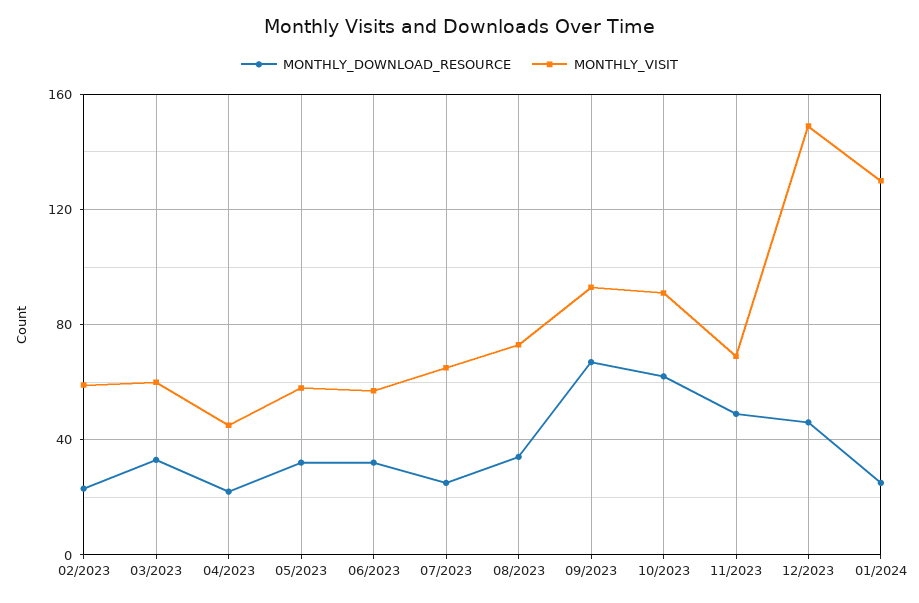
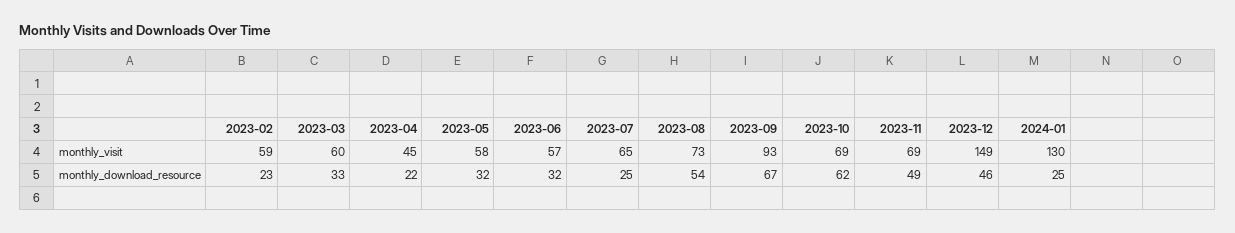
  {
    "MONTHLY_DOWNLOAD_RESOURCE": {
      "02/2023": 23,
      "03/2023": 33,
      "04/2023": 22,
      "05/2023": 32,
      "06/2023": 32,
      "07/2023": 25,
-     "08/2023": 35,
+     "08/2023": 54,
      "09/2023": 67,
      "10/2023": 62,
      "11/2023": 49,
      "12/2023": 46,
      "01/2024": 25
    },
    "MONTHLY_VISIT": {
      "02/2023": 59,
      "03/2023": 60,
      "04/2023": 45,
      "05/2023": 58,
      "06/2023": 57,
      "07/2023": 65,
      "08/2023": 73,
      "09/2023": 93,
-     "10/2023": 90,
+     "10/2023": 69,
      "11/2023": 69,
      "12/2023": 149,
      "01/2024": 130
    }
  }

